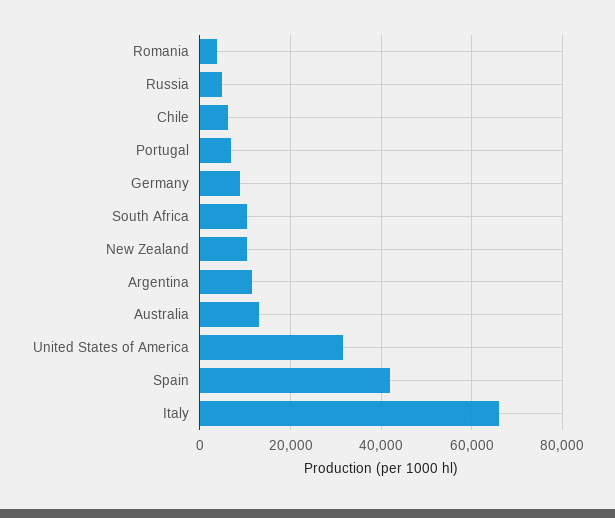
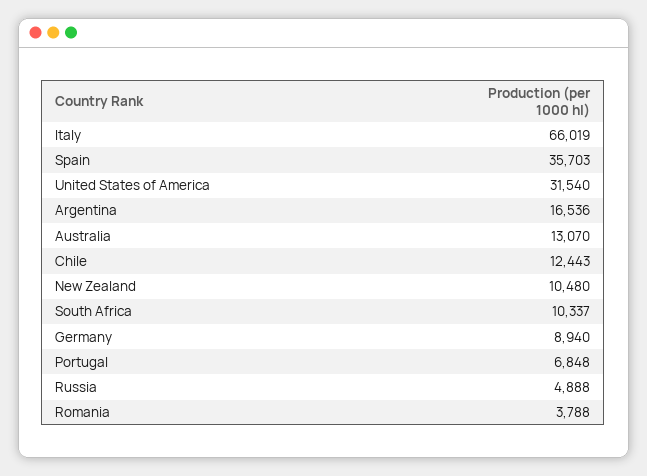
  {
    "Romania": 3788,
    "Russia": 4888,
-   "Chile": 6000,
+   "Chile": 12443,
    "Portugal": 6848,
    "Germany": 8940,
    "South Africa": 10337,
    "New Zealand": 10480,
-   "Argentina": 12000,
+   "Argentina": 16536,
    "Australia": 13070,
    "United States of America": 31540,
-   "Spain": 42000,
+   "Spain": 35703,
    "Italy": 66019
  }

